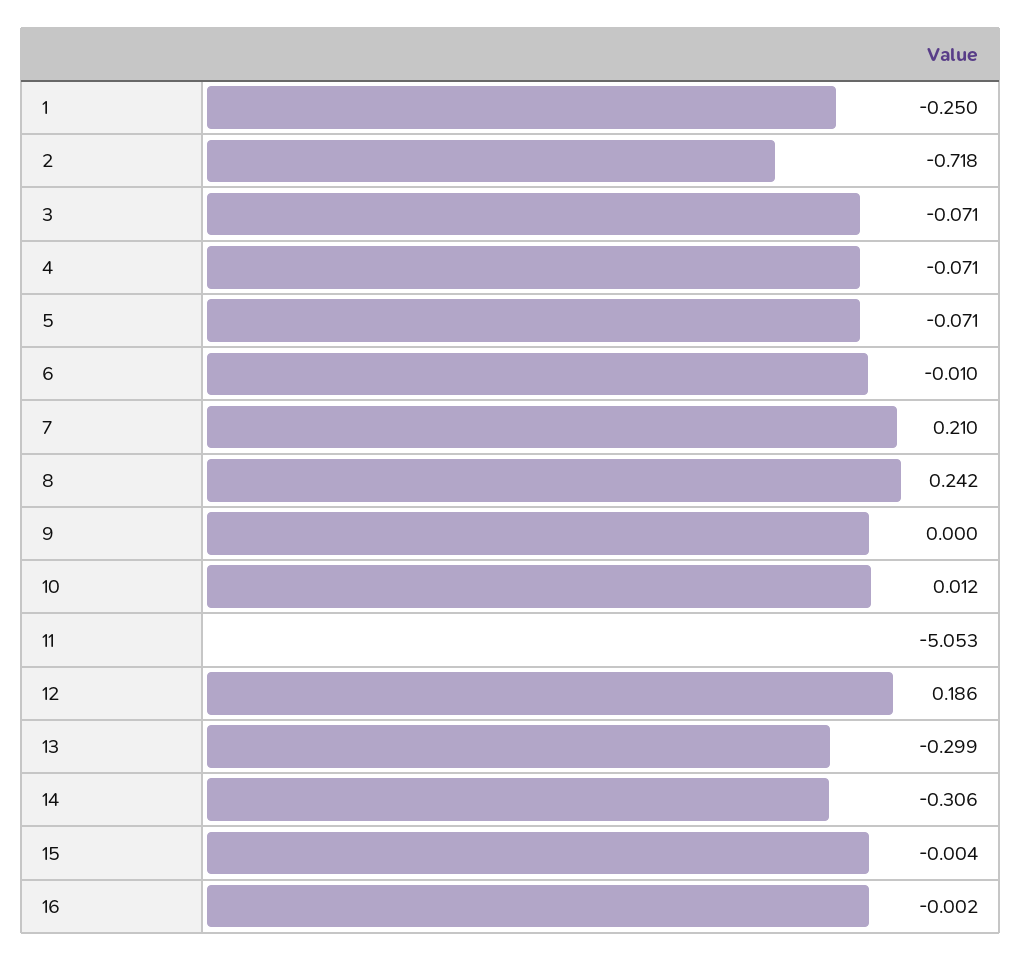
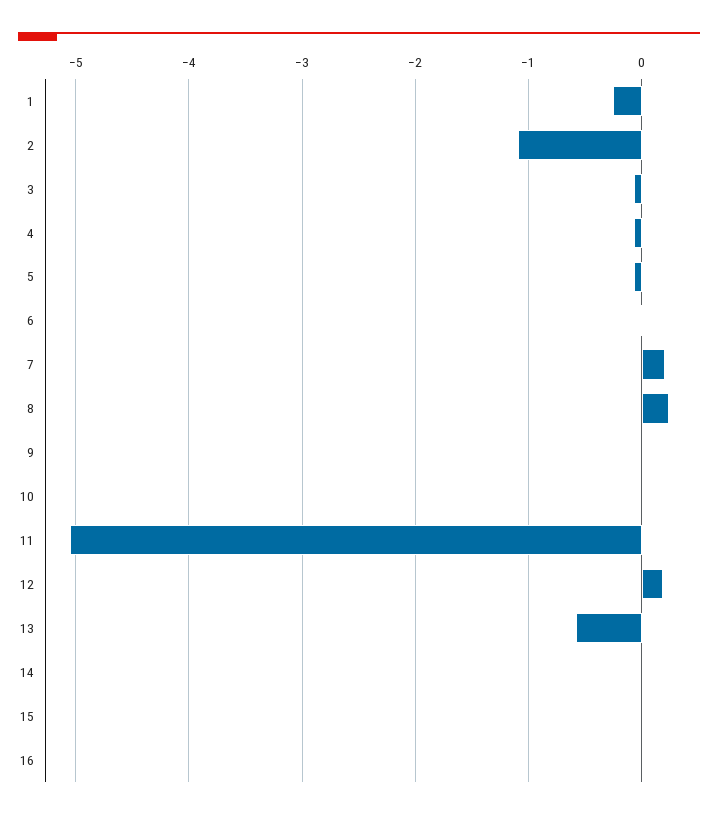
  {
    "1": -0.25,
-   "2": -0.718,
+   "2": -1.1,
    "3": -0.071,
    "4": -0.071,
    "5": -0.071,
    "6": -0.01,
    "7": 0.21,
    "8": 0.242,
    "9": 0,
    "10": 0.012,
    "11": -5.053,
    "12": 0.186,
-   "13": -0.299,
+   "13": -0.6,
-   "14": -0.306,
+   "14": 0,
    "15": -0.004,
    "16": -0.002
  }

